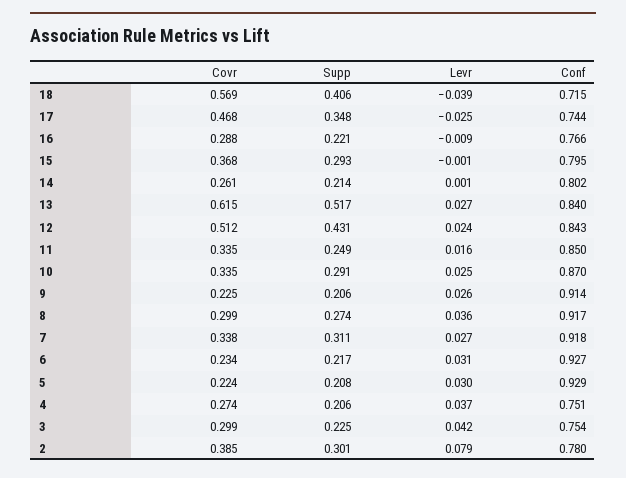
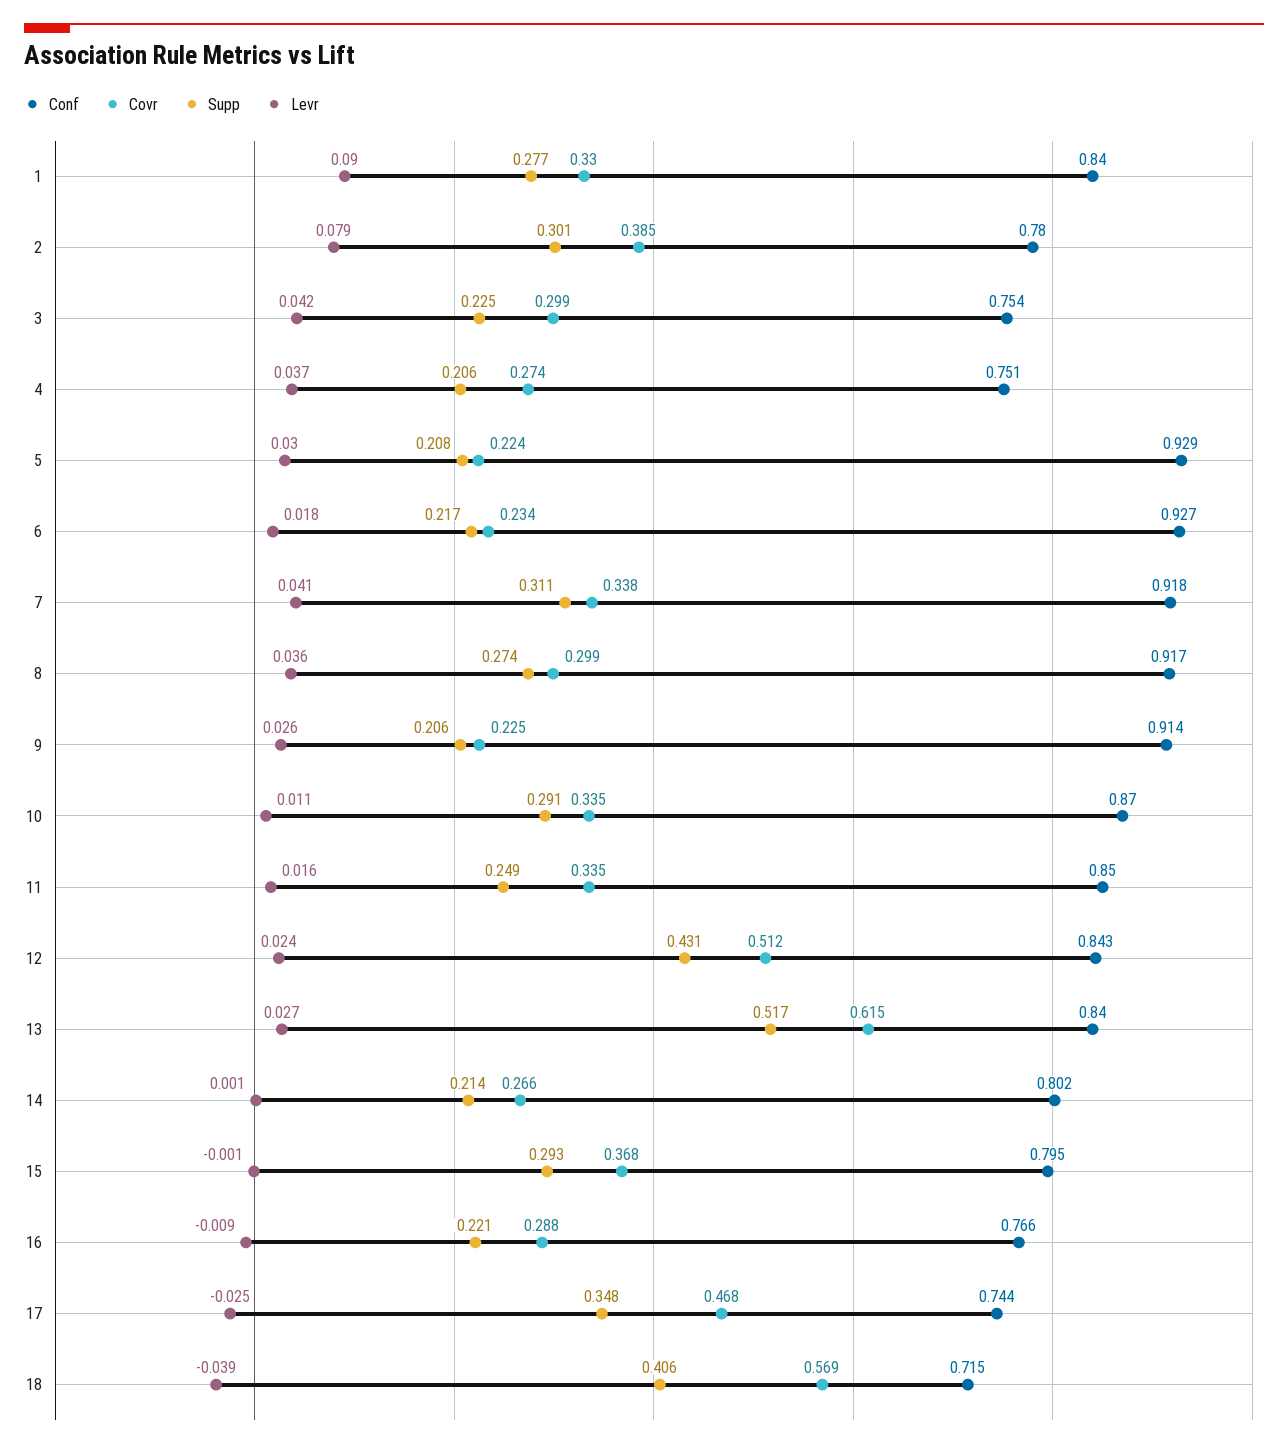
  {
    "Covr": {
      "18": 0.569,
      "17": 0.468,
      "16": 0.288,
      "15": 0.368,
-     "14": 0.261,
+     "14": 0.266,
      "13": 0.615,
      "12": 0.512,
      "11": 0.335,
      "10": 0.335,
      "9": 0.225,
      "8": 0.299,
      "7": 0.338,
      "6": 0.234,
      "5": 0.224,
      "4": 0.274,
      "3": 0.299,
-     "2": 0.385
+     "2": 0.385,
+     "1": 0.33
    },
    "Supp": {
      "18": 0.406,
      "17": 0.348,
      "16": 0.221,
      "15": 0.293,
      "14": 0.214,
      "13": 0.517,
      "12": 0.431,
      "11": 0.249,
      "10": 0.291,
      "9": 0.206,
      "8": 0.274,
      "7": 0.311,
      "6": 0.217,
      "5": 0.208,
      "4": 0.206,
      "3": 0.225,
-     "2": 0.301
+     "2": 0.301,
+     "1": 0.277
    },
    "Levr": {
      "18": -0.039,
      "17": -0.025,
      "16": -0.009,
      "15": -0.001,
      "14": 0.001,
      "13": 0.027,
      "12": 0.024,
      "11": 0.016,
-     "10": 0.025,
+     "10": 0.011,
      "9": 0.026,
      "8": 0.036,
-     "7": 0.027,
+     "7": 0.041,
-     "6": 0.031,
+     "6": 0.018,
      "5": 0.03,
      "4": 0.037,
      "3": 0.042,
-     "2": 0.079
+     "2": 0.079,
+     "1": 0.09
    },
    "Conf": {
      "18": 0.715,
      "17": 0.744,
      "16": 0.766,
      "15": 0.795,
      "14": 0.802,
      "13": 0.84,
      "12": 0.843,
      "11": 0.85,
      "10": 0.87,
      "9": 0.914,
      "8": 0.917,
      "7": 0.918,
      "6": 0.927,
      "5": 0.929,
      "4": 0.751,
      "3": 0.754,
-     "2": 0.78
+     "2": 0.78,
+     "1": 0.84
    }
  }

